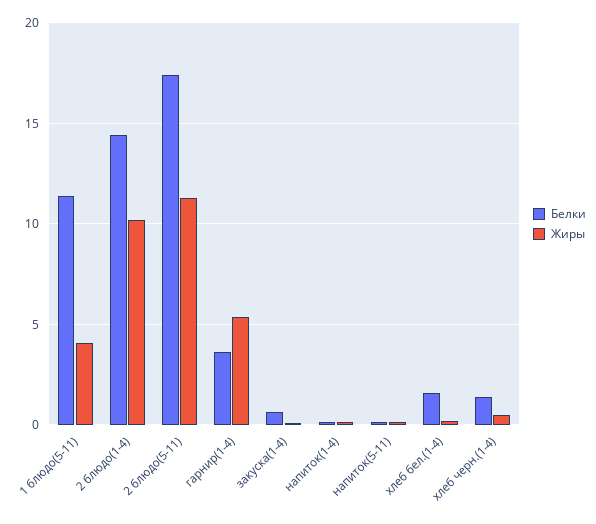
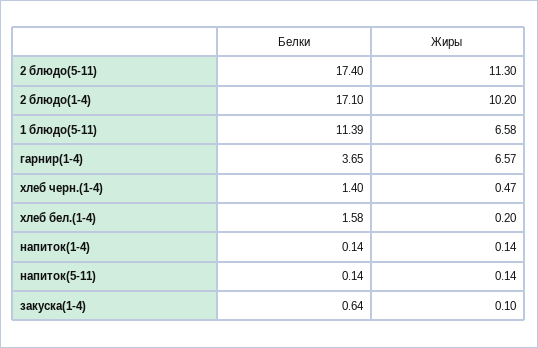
  {
    "Белки": {
      "1 блюдо(5-11)": 11.39,
-     "2 блюдо(1-4)": 14.5,
+     "2 блюдо(1-4)": 17.1,
      "2 блюдо(5-11)": 17.4,
      "гарнир(1-4)": 3.65,
      "закуска(1-4)": 0.64,
      "напиток(1-4)": 0.14,
      "напиток(5-11)": 0.14,
      "хлеб бел.(1-4)": 1.58,
      "хлеб черн.(1-4)": 1.4
    },
    "Жиры": {
-     "1 блюдо(5-11)": 4,
+     "1 блюдо(5-11)": 6.58,
      "2 блюдо(1-4)": 10.2,
      "2 блюдо(5-11)": 11.3,
-     "гарнир(1-4)": 5.5,
+     "гарнир(1-4)": 6.57,
      "закуска(1-4)": 0.1,
      "напиток(1-4)": 0.14,
      "напиток(5-11)": 0.14,
      "хлеб бел.(1-4)": 0.2,
      "хлеб черн.(1-4)": 0.47
    }
  }

